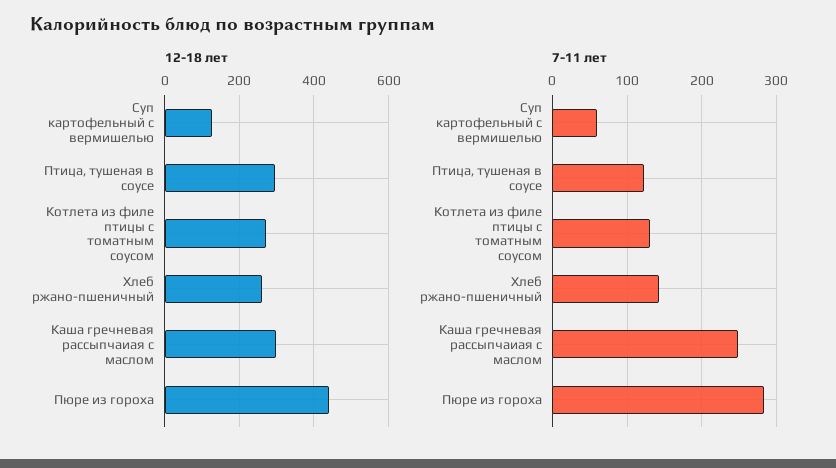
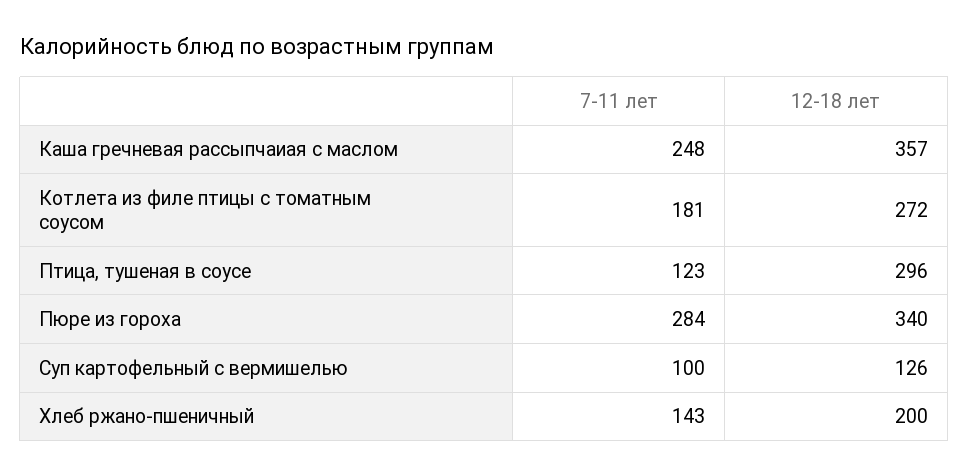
  {
    "12-18 лет": {
      "Суп картофельный с вермишелью": 126,
      "Птица, тушеная в соусе": 296,
      "Котлета из филе птицы с томатным соусом": 272,
-     "Хлеб ржано-пшеничный": 260,
+     "Хлеб ржано-пшеничный": 200,
-     "Каша гречневая рассыпчаиая с маслом": 300,
+     "Каша гречневая рассыпчаиая с маслом": 357,
-     "Пюре из гороха": 440
+     "Пюре из гороха": 340
    },
    "7-11 лет": {
-     "Суп картофельный с вермишелью": 60,
+     "Суп картофельный с вермишелью": 100,
      "Птица, тушеная в соусе": 123,
-     "Котлета из филе птицы с томатным соусом": 130,
+     "Котлета из филе птицы с томатным соусом": 181,
      "Хлеб ржано-пшеничный": 143,
      "Каша гречневая рассыпчаиая с маслом": 248,
      "Пюре из гороха": 284
    }
  }

